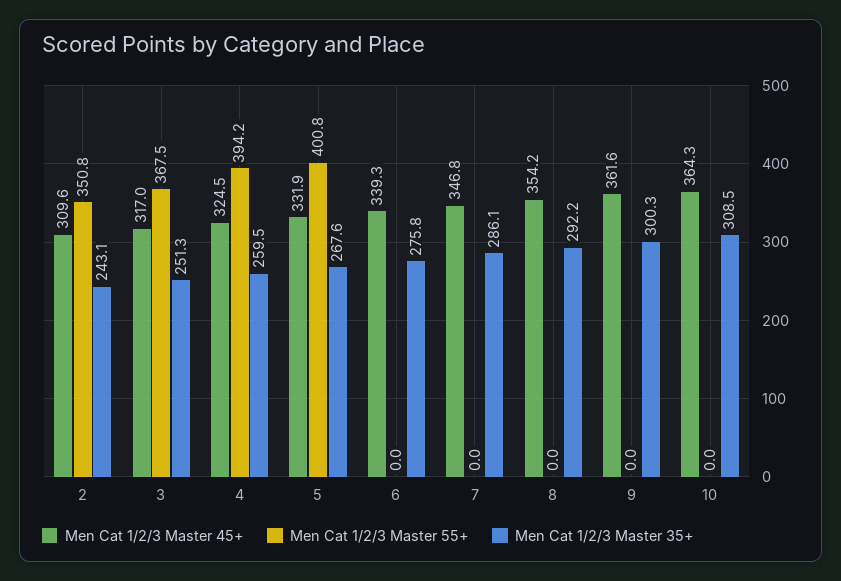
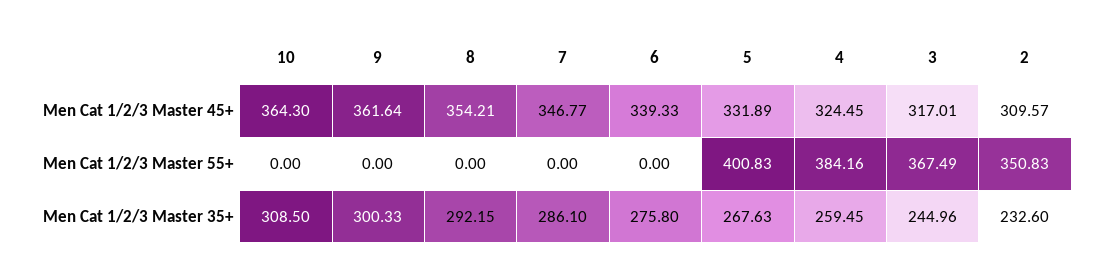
  {
    "Men Cat 1/2/3 Master 45+": {
      "2": 309.57,
      "3": 317.01,
      "4": 324.45,
      "5": 331.89,
      "6": 339.33,
      "7": 346.77,
      "8": 354.21,
      "9": 361.64,
      "10": 364.3
    },
    "Men Cat 1/2/3 Master 55+": {
      "2": 350.83,
      "3": 367.49,
-     "4": 394.2,
+     "4": 384.16,
      "5": 400.83,
      "6": 0,
      "7": 0,
      "8": 0,
      "9": 0,
      "10": 0
    },
    "Men Cat 1/2/3 Master 35+": {
-     "2": 243.1,
+     "2": 232.6,
-     "3": 251.3,
+     "3": 244.96,
      "4": 259.45,
      "5": 267.63,
      "6": 275.8,
      "7": 286.1,
      "8": 292.15,
      "9": 300.33,
      "10": 308.5
    }
  }

